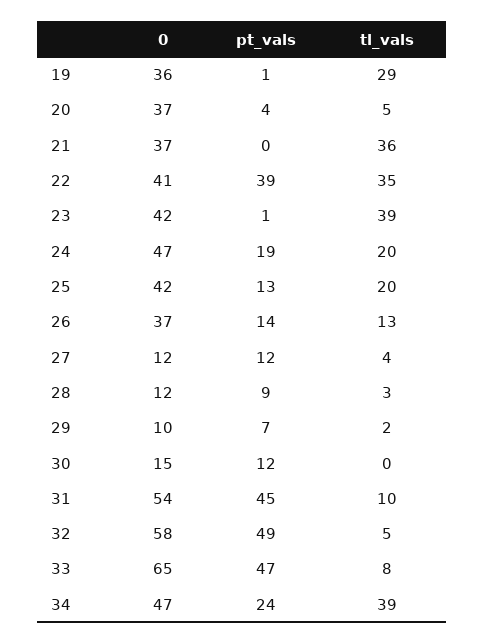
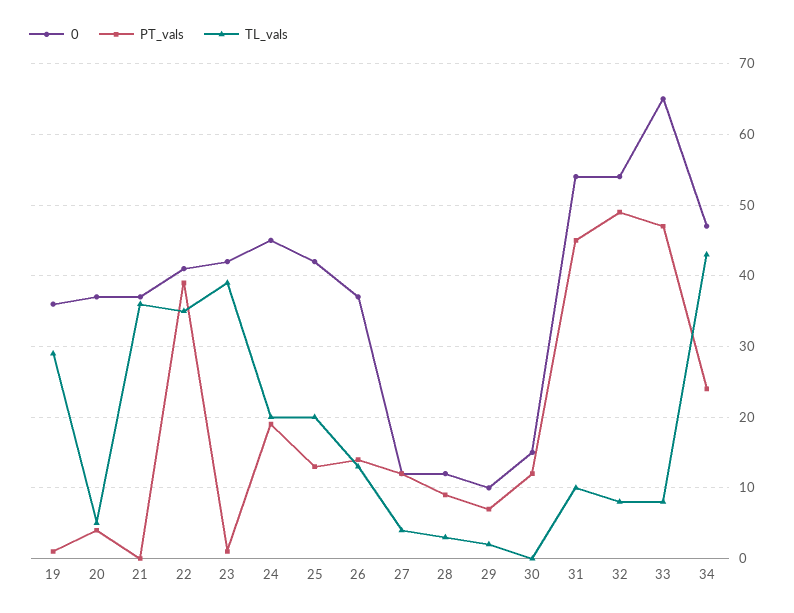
  {
    "0": {
      "19": 36,
      "20": 37,
      "21": 37,
      "22": 41,
      "23": 42,
-     "24": 47,
+     "24": 45,
      "25": 42,
      "26": 37,
      "27": 12,
      "28": 12,
      "29": 10,
      "30": 15,
      "31": 54,
-     "32": 58,
+     "32": 54,
      "33": 65,
      "34": 47
    },
    "pt_vals": {
      "19": 1,
      "20": 4,
      "21": 0,
      "22": 39,
      "23": 1,
      "24": 19,
      "25": 13,
      "26": 14,
      "27": 12,
      "28": 9,
      "29": 7,
      "30": 12,
      "31": 45,
      "32": 49,
      "33": 47,
      "34": 24
    },
    "tl_vals": {
      "19": 29,
      "20": 5,
      "21": 36,
      "22": 35,
      "23": 39,
      "24": 20,
      "25": 20,
      "26": 13,
      "27": 4,
      "28": 3,
      "29": 2,
      "30": 0,
      "31": 10,
-     "32": 5,
+     "32": 8,
      "33": 8,
-     "34": 39
+     "34": 43
    }
  }

